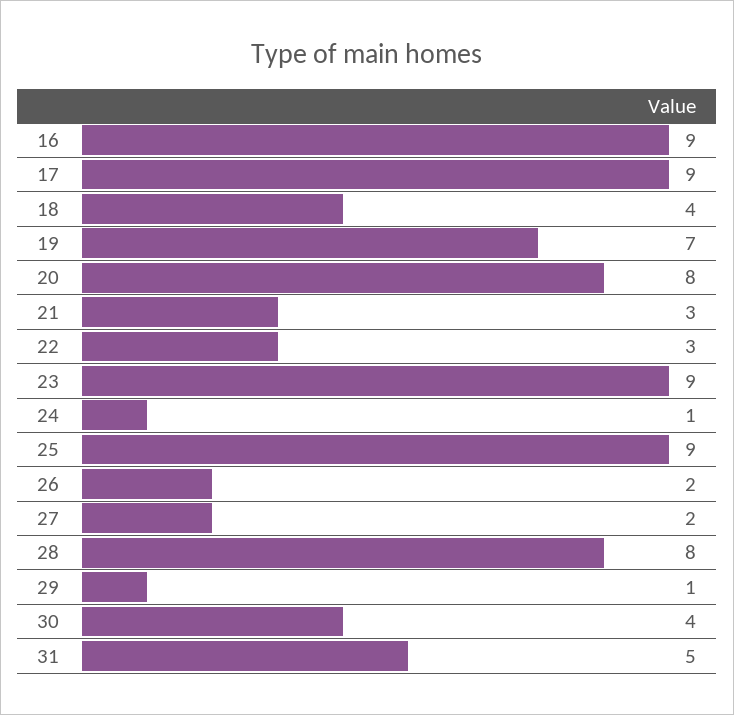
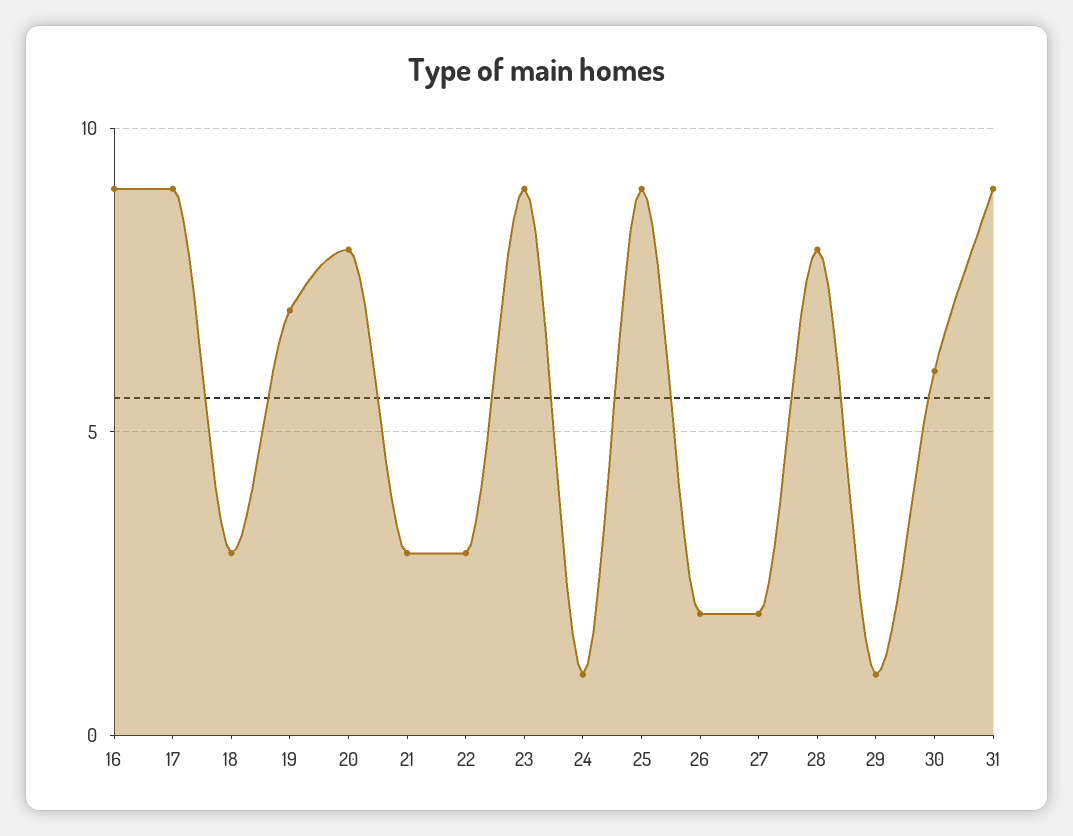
  {
    "16": 9,
    "17": 9,
-   "18": 4,
+   "18": 3,
    "19": 7,
    "20": 8,
    "21": 3,
    "22": 3,
    "23": 9,
    "24": 1,
    "25": 9,
    "26": 2,
    "27": 2,
    "28": 8,
    "29": 1,
-   "30": 4,
+   "30": 6,
-   "31": 5
+   "31": 9
  }

